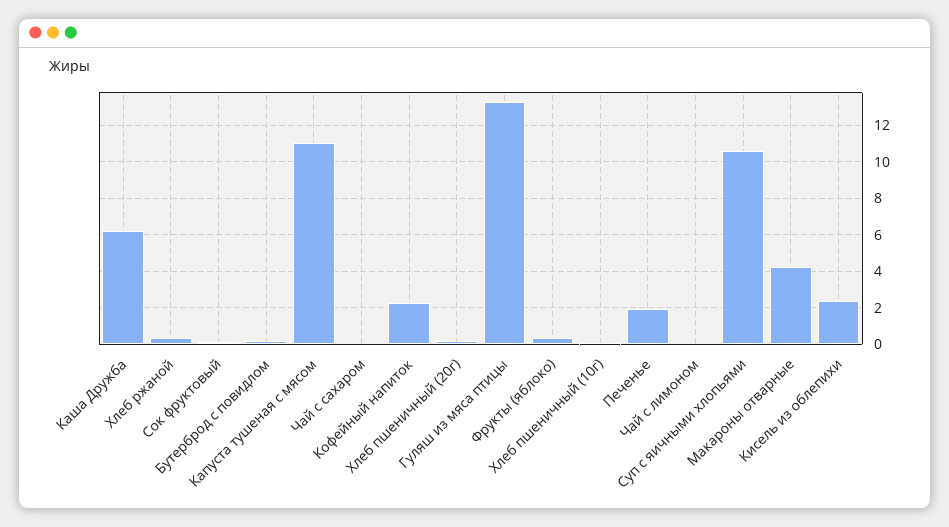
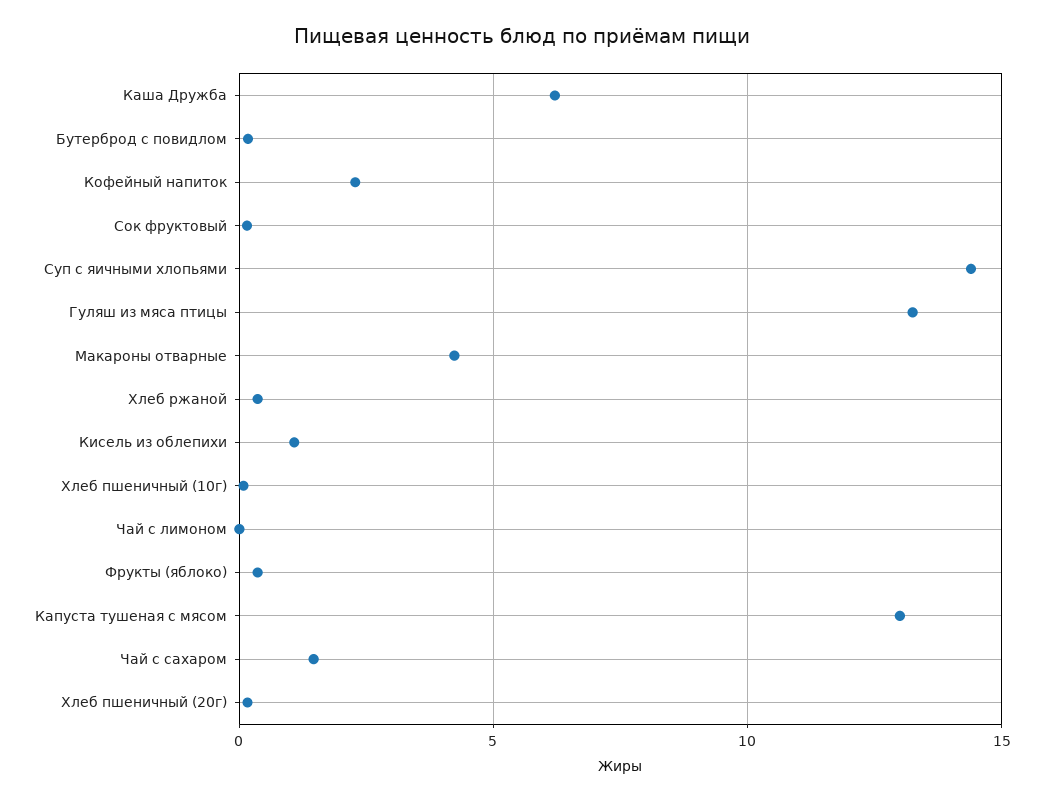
  {
    "Каша Дружба": 6,
    "Хлеб ржаной": 0.5,
    "Сок фруктовый": 0,
    "Бутерброд с повидлом": 0,
-   "Капуста тушеная с мясом": 11,
+   "Капуста тушеная с мясом": 13,
-   "Чай с сахаром": 0,
+   "Чай с сахаром": 1.5,
    "Кофейный напиток": 2.5,
    "Хлеб пшеничный (20г)": 0,
    "Гуляш из мяса птицы": 13.5,
    "Фрукты (яблоко)": 0.5,
    "Хлеб пшеничный (10г)": 0,
-   "Печенье": 2,
    "Чай с лимоном": 0,
-   "Суп с яичными хлопьями": 10.5,
+   "Суп с яичными хлопьями": 14.5,
    "Макароны отварные": 4,
-   "Кисель из облепихи": 2.5
+   "Кисель из облепихи": 1
  }

